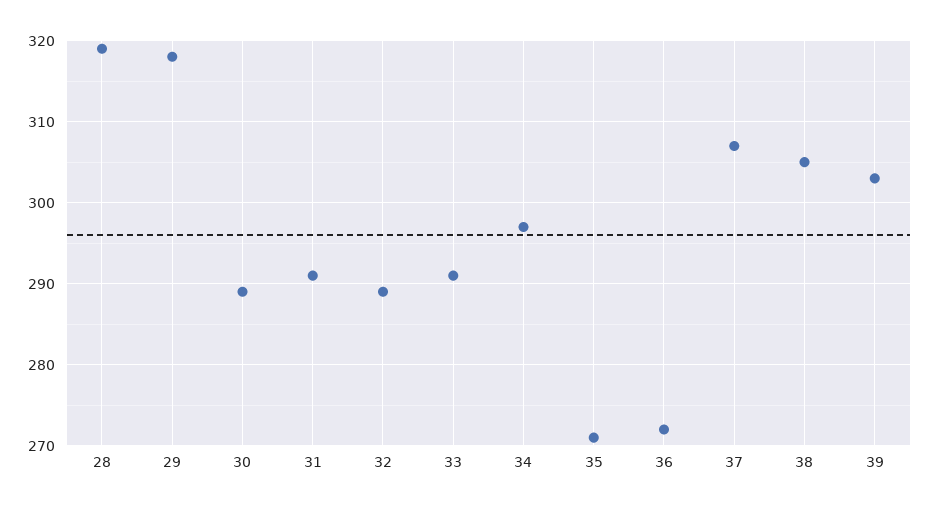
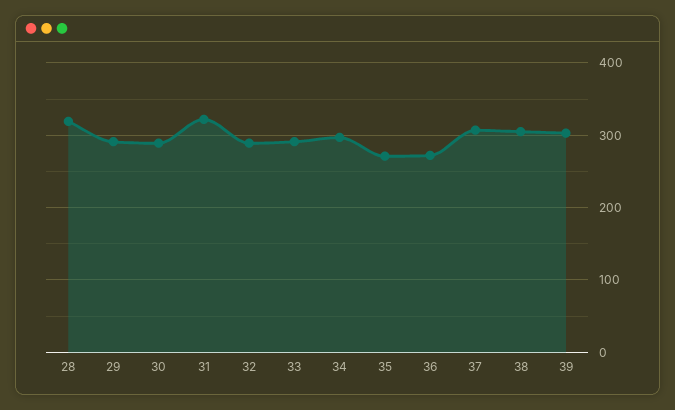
  {
    "28": 319,
-   "29": 318,
+   "29": 290,
    "30": 289,
-   "31": 291,
+   "31": 320,
    "32": 289,
    "33": 291,
    "34": 297,
    "35": 271,
    "36": 272,
    "37": 307,
    "38": 305,
    "39": 303
  }

